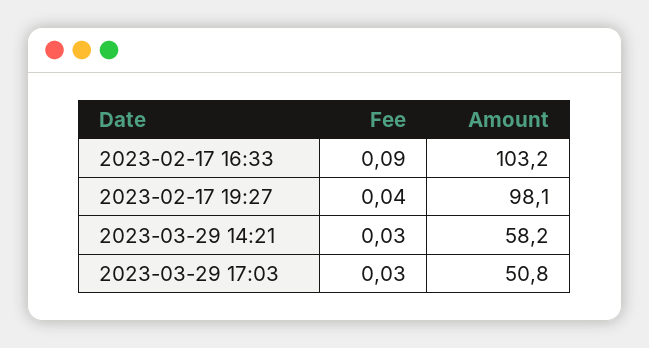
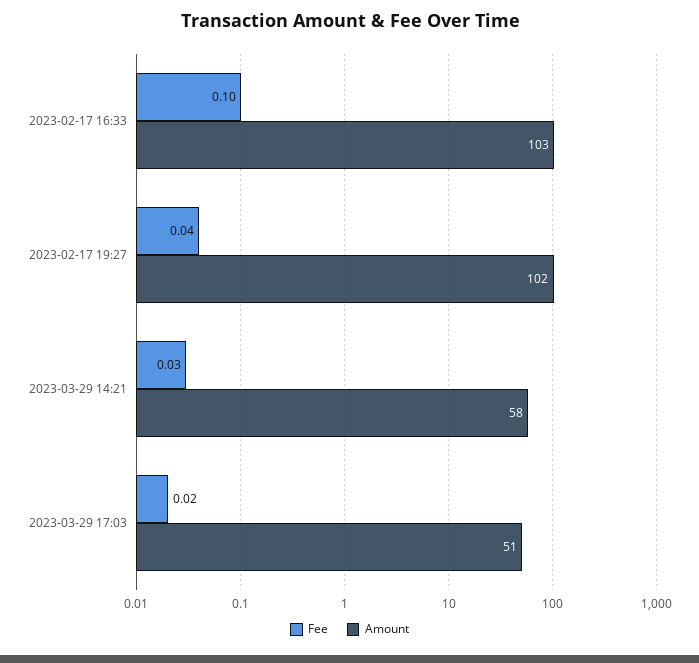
  {
    "Fee": {
-     "2023-02-17 16:33": 0.09,
+     "2023-02-17 16:33": 0.1,
      "2023-02-17 19:27": 0.04,
      "2023-03-29 14:21": 0.03,
-     "2023-03-29 17:03": 0.03
+     "2023-03-29 17:03": 0.02
    },
    "Amount": {
      "2023-02-17 16:33": 103.2,
-     "2023-02-17 19:27": 98.1,
+     "2023-02-17 19:27": 102,
      "2023-03-29 14:21": 58.2,
      "2023-03-29 17:03": 50.8
    }
  }

